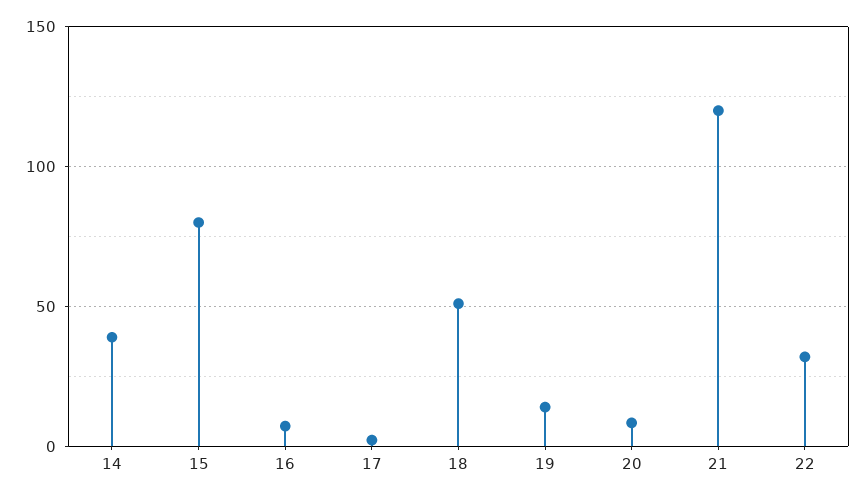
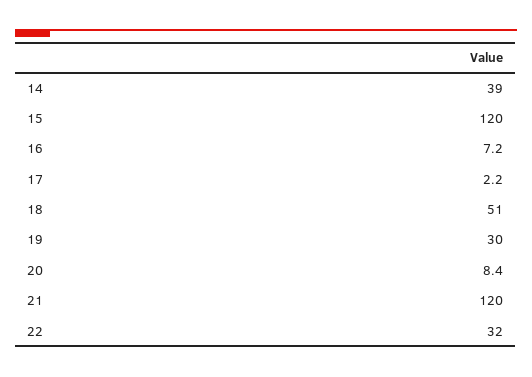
  {
    "14": 39,
-   "15": 80,
+   "15": 120,
    "16": 7.2,
    "17": 2.2,
    "18": 51,
-   "19": 15,
+   "19": 30,
    "20": 8.4,
    "21": 120,
    "22": 32
  }

